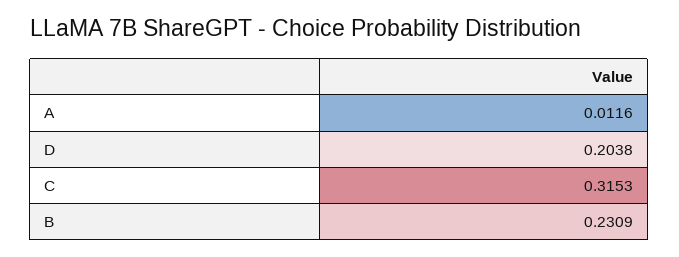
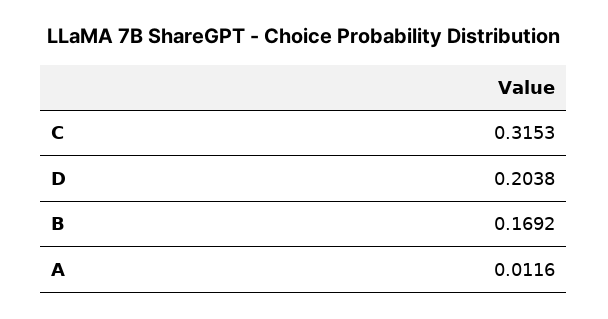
  {
    "A": 0.0116,
    "D": 0.2038,
    "C": 0.3153,
-   "B": 0.2309
+   "B": 0.1692
  }

